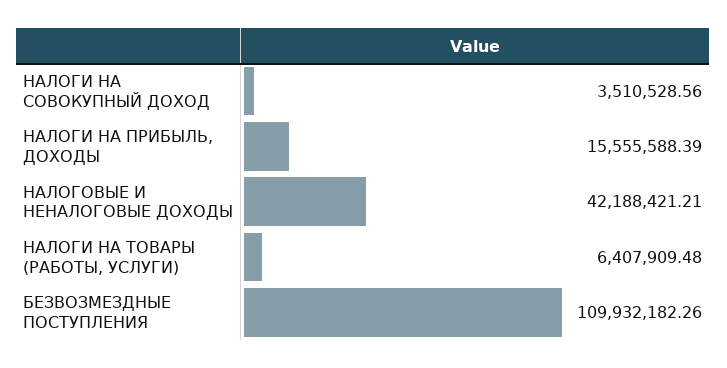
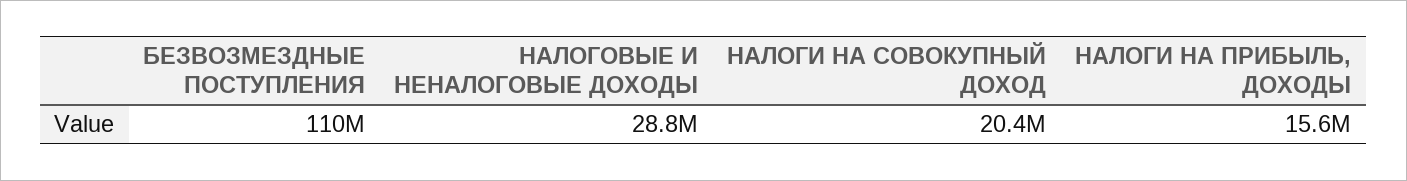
  {
-   "НАЛОГИ НА СОВОКУПНЫЙ ДОХОД": 3510528.56,
+   "НАЛОГИ НА СОВОКУПНЫЙ ДОХОД": 20400000,
    "НАЛОГИ НА ПРИБЫЛЬ, ДОХОДЫ": 15555588.39,
-   "НАЛОГОВЫЕ И НЕНАЛОГОВЫЕ ДОХОДЫ": 42188421.21,
+   "НАЛОГОВЫЕ И НЕНАЛОГОВЫЕ ДОХОДЫ": 28800000,
-   "НАЛОГИ НА ТОВАРЫ (РАБОТЫ, УСЛУГИ)": 6407909.48,
    "БЕЗВОЗМЕЗДНЫЕ ПОСТУПЛЕНИЯ": 109932182.26
  }

